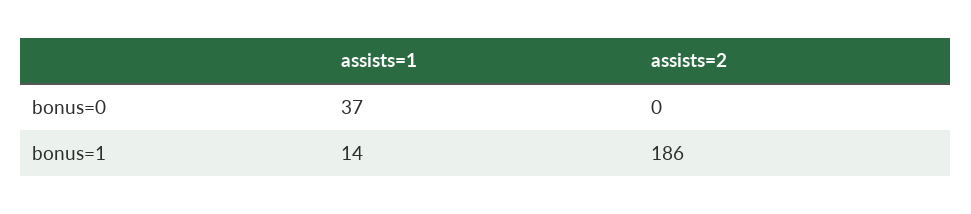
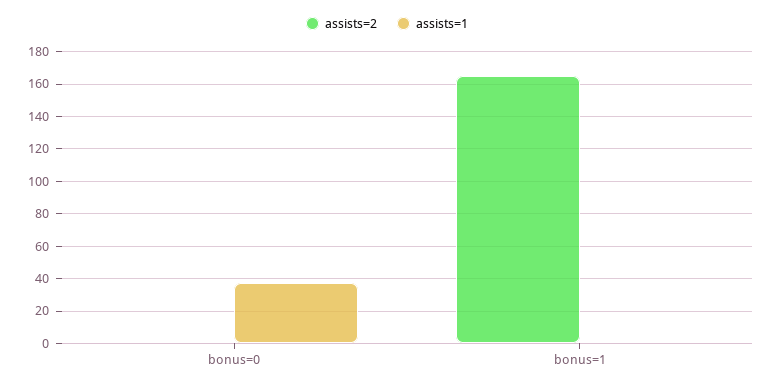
  {
    "assists=1": {
      "bonus=0": 37,
-     "bonus=1": 14
+     "bonus=1": 0
    },
    "assists=2": {
      "bonus=0": 0,
-     "bonus=1": 186
+     "bonus=1": 165
    }
  }

